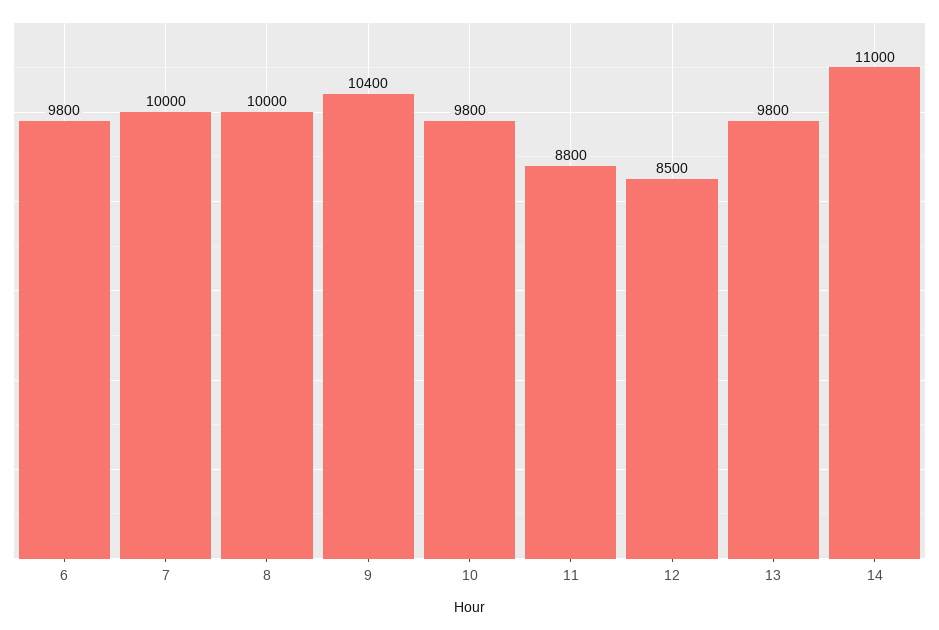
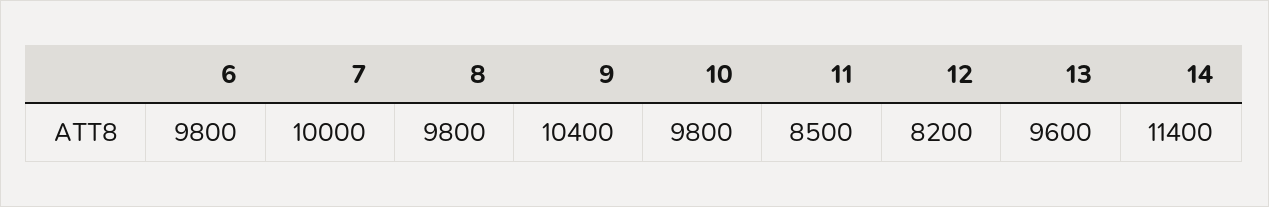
  {
    "6": 9800,
    "7": 10000,
-   "8": 10000,
+   "8": 9800,
    "9": 10400,
    "10": 9800,
-   "11": 8800,
+   "11": 8500,
-   "12": 8500,
+   "12": 8200,
-   "13": 9800,
+   "13": 9600,
-   "14": 11000
+   "14": 11400
  }

